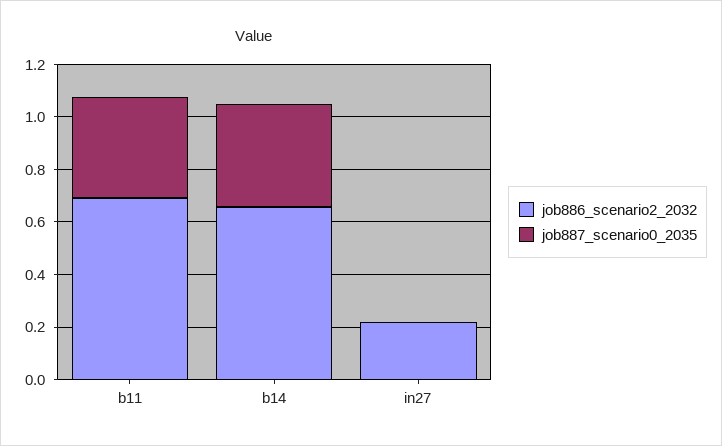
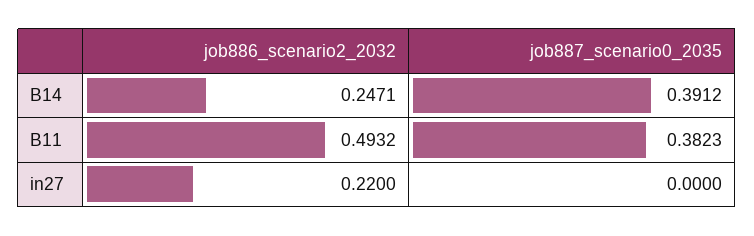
  {
    "job886_scenario2_2032": {
-     "b11": 0.7,
+     "b11": 0.4932,
-     "b14": 0.65,
+     "b14": 0.2471,
      "in27": 0.22
    },
    "job887_scenario0_2035": {
      "b11": 0.3823,
      "b14": 0.3912,
      "in27": 0
    }
  }

